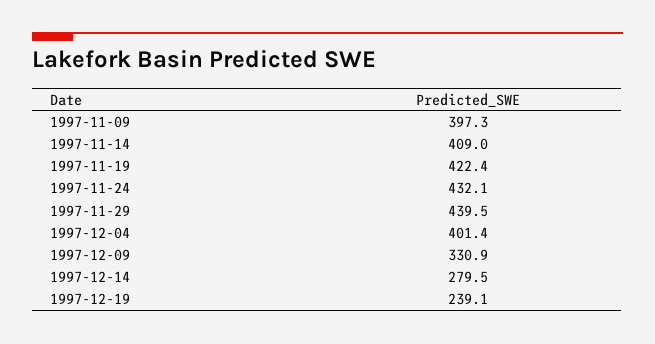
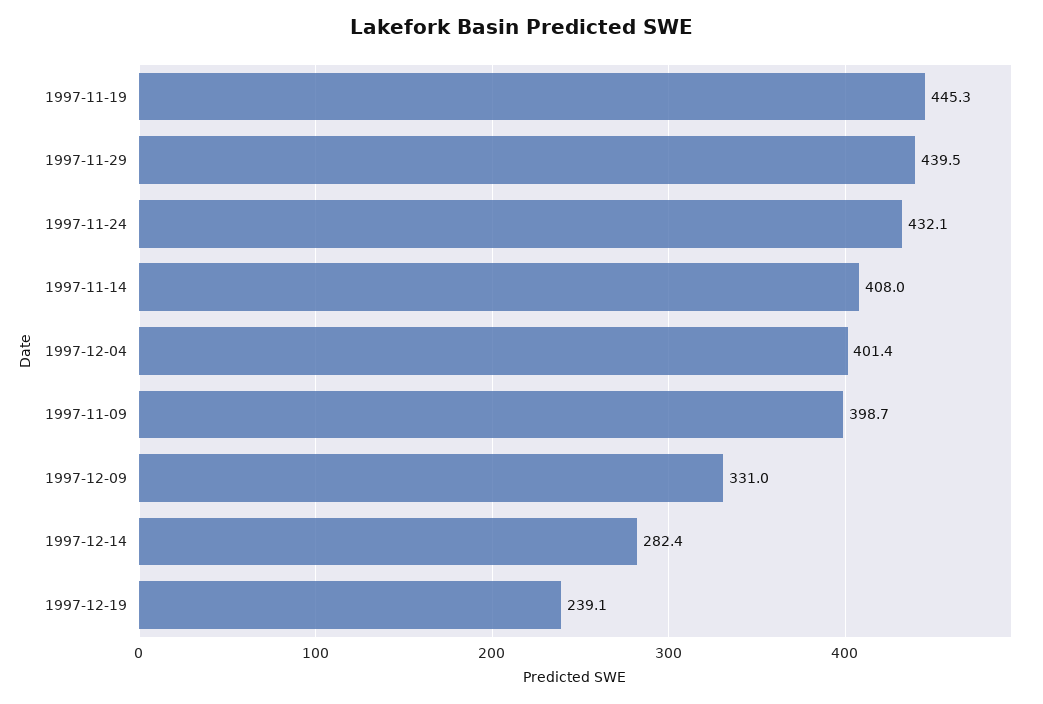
  {
-   "1997-11-09": 397.3,
+   "1997-11-09": 398.7,
-   "1997-11-14": 409,
+   "1997-11-14": 408,
-   "1997-11-19": 422.4,
+   "1997-11-19": 445.3,
    "1997-11-24": 432.1,
    "1997-11-29": 439.5,
    "1997-12-04": 401.4,
-   "1997-12-09": 330.9,
+   "1997-12-09": 331,
-   "1997-12-14": 279.5,
+   "1997-12-14": 282.4,
    "1997-12-19": 239.1
  }

